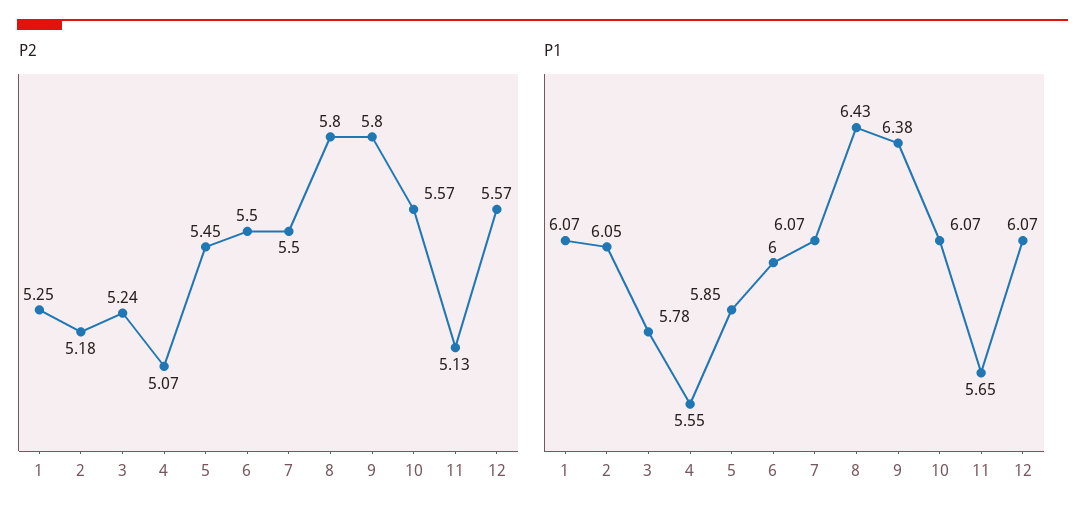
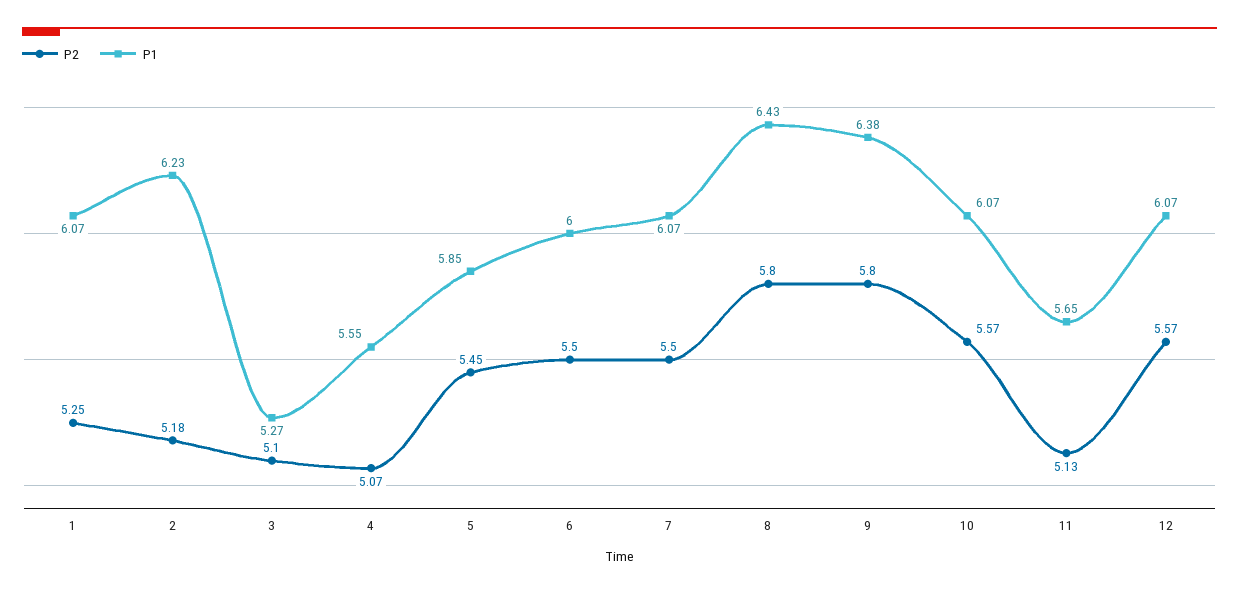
  {
    "P2": {
      "1": 5.25,
      "2": 5.18,
-     "3": 5.24,
+     "3": 5.1,
      "4": 5.07,
      "5": 5.45,
      "6": 5.5,
      "7": 5.5,
      "8": 5.8,
      "9": 5.8,
      "10": 5.57,
      "11": 5.13,
      "12": 5.57
    },
    "P1": {
      "1": 6.07,
-     "2": 6.05,
+     "2": 6.23,
-     "3": 5.78,
+     "3": 5.27,
      "4": 5.55,
      "5": 5.85,
      "6": 6,
      "7": 6.07,
      "8": 6.43,
      "9": 6.38,
      "10": 6.07,
      "11": 5.65,
      "12": 6.07
    }
  }

